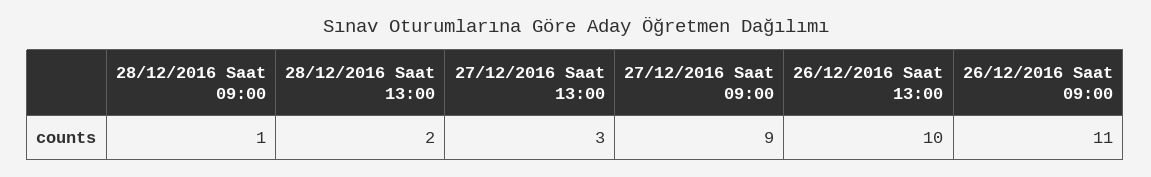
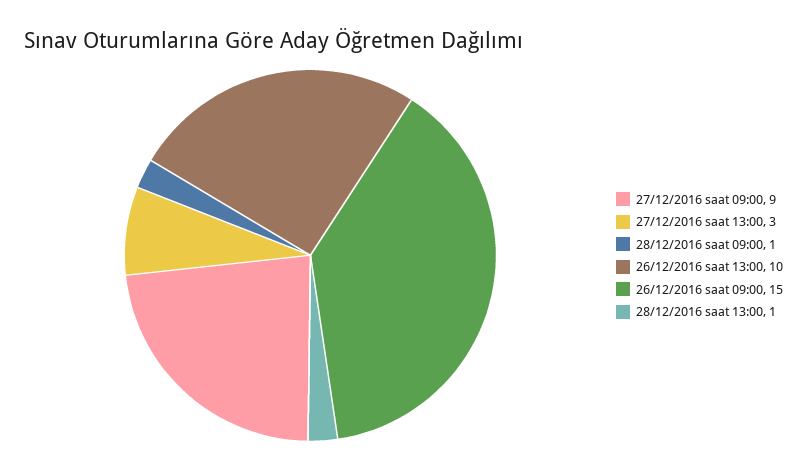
  {
    "28/12/2016 Saat 09:00": 1,
-   "28/12/2016 Saat 13:00": 2,
+   "28/12/2016 Saat 13:00": 1,
    "27/12/2016 Saat 13:00": 3,
    "27/12/2016 Saat 09:00": 9,
    "26/12/2016 Saat 13:00": 10,
-   "26/12/2016 Saat 09:00": 11
+   "26/12/2016 Saat 09:00": 15
  }

